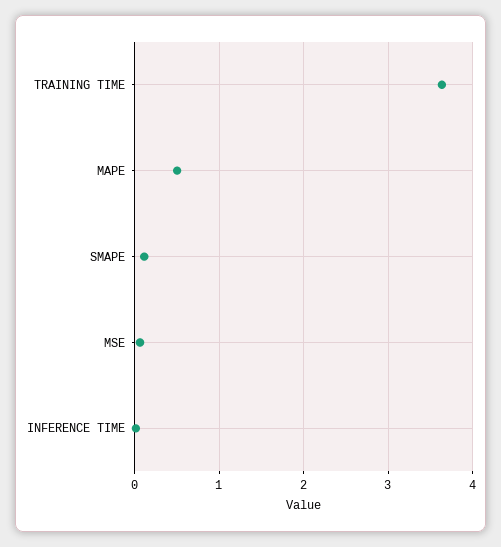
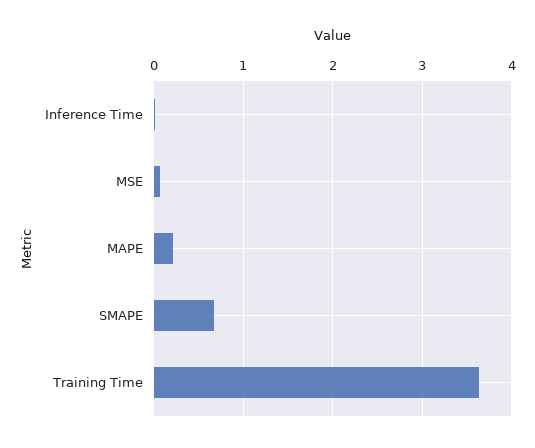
  {
    "TRAINING TIME": 3.6,
-   "MAPE": 0.5,
+   "MAPE": 0.2,
-   "SMAPE": 0.1,
+   "SMAPE": 0.7,
    "MSE": 0.1,
    "INFERENCE TIME": 0
  }

